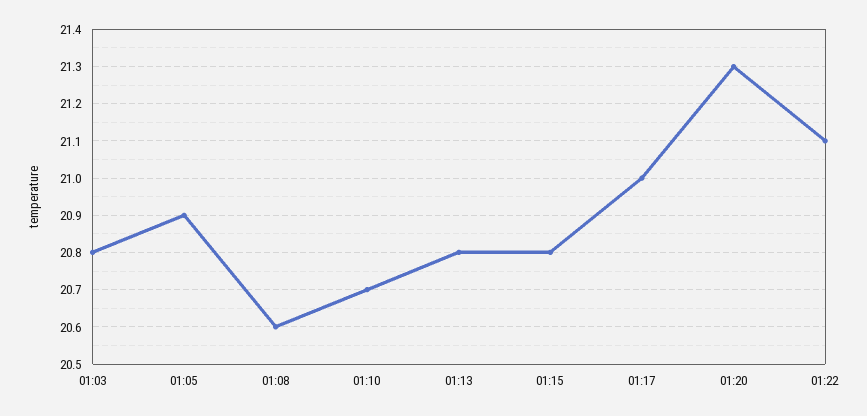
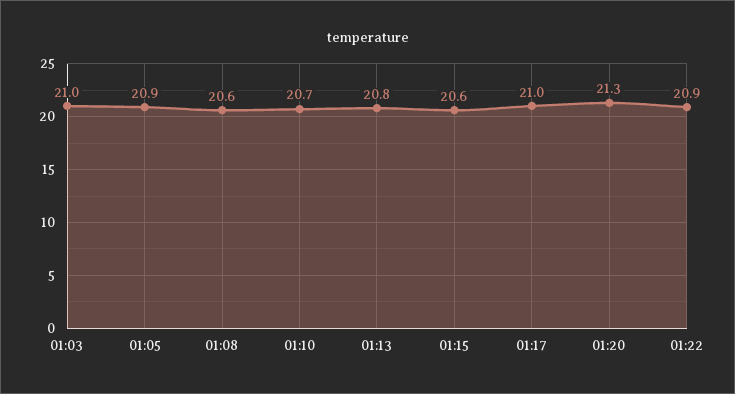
  {
-   "01:03": 20.8,
+   "01:03": 21,
    "01:05": 20.9,
    "01:08": 20.6,
    "01:10": 20.7,
    "01:13": 20.8,
-   "01:15": 20.8,
+   "01:15": 20.6,
    "01:17": 21,
    "01:20": 21.3,
-   "01:22": 21.1
+   "01:22": 20.9
  }

